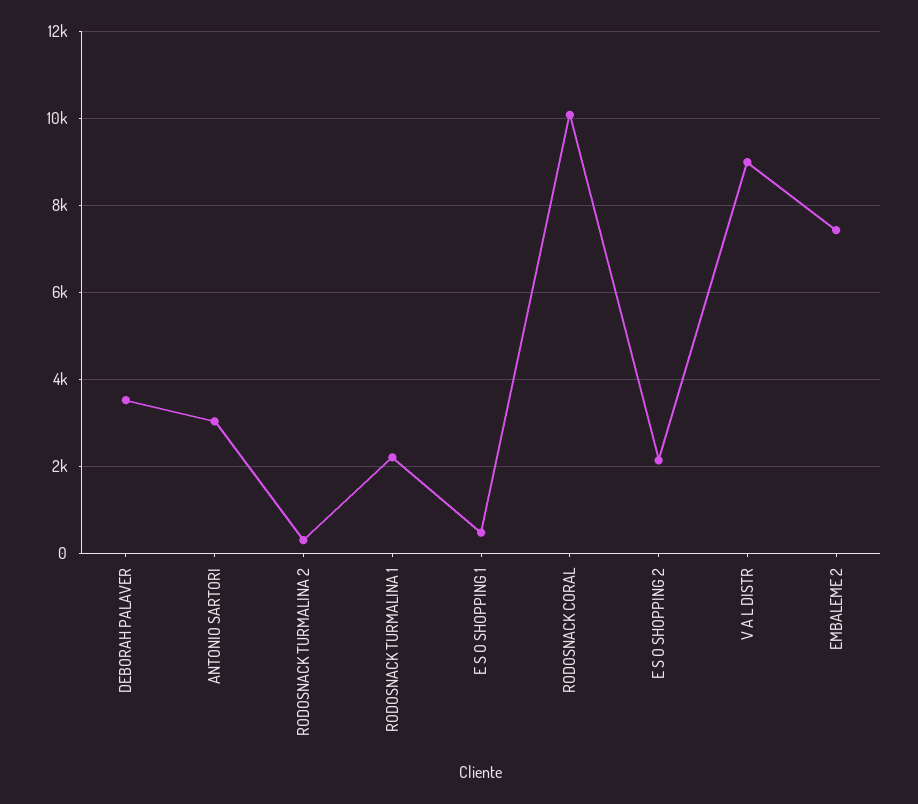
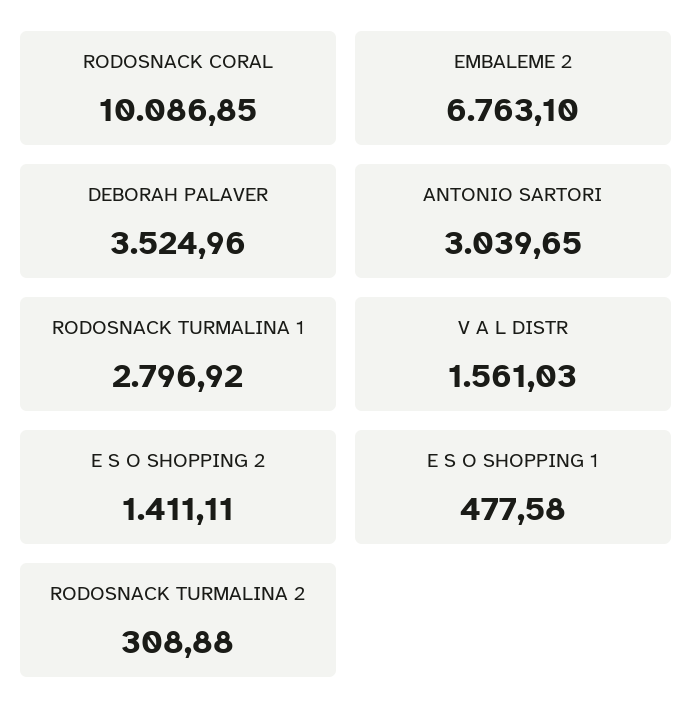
  {
    "DEBORAH PALAVER": 3524.96,
    "ANTONIO SARTORI": 3039.65,
    "RODOSNACK TURMALINA 2": 308.88,
-   "RODOSNACK TURMALINA 1": 2200,
+   "RODOSNACK TURMALINA 1": 2796.92,
    "E S O SHOPPING 1": 477.58,
    "RODOSNACK CORAL": 10086.85,
-   "E S O SHOPPING 2": 2200,
+   "E S O SHOPPING 2": 1411.11,
-   "V A L DISTR": 9000,
+   "V A L DISTR": 1561.03,
-   "EMBALEME 2": 7400
+   "EMBALEME 2": 6763.1
  }

